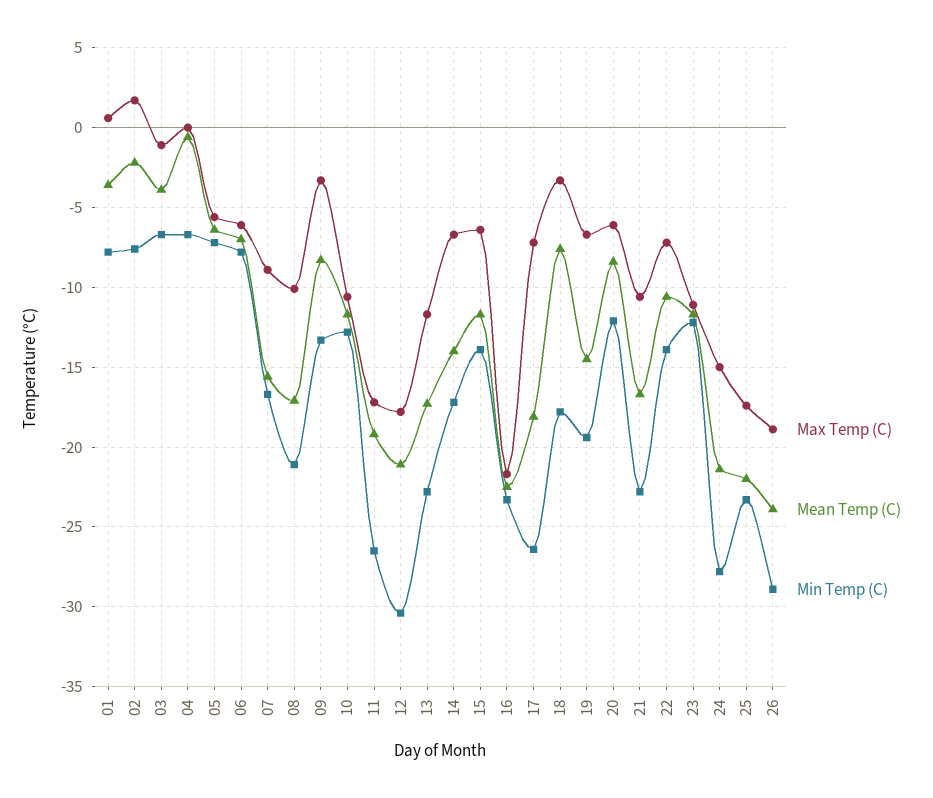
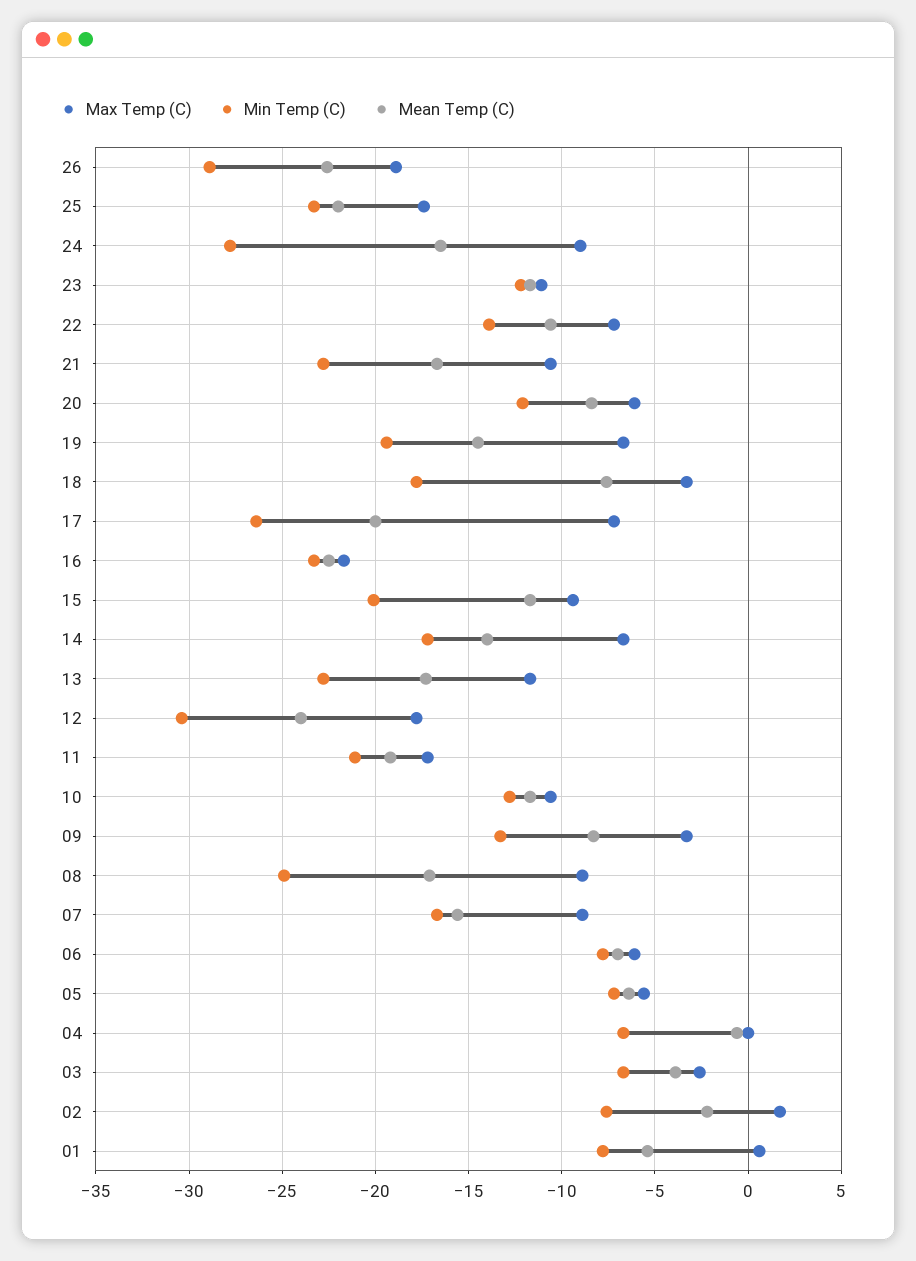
  {
    "Max Temp (C)": {
      "01": 0.5,
      "02": 1.5,
-     "03": -1,
+     "03": -2.5,
      "04": 0,
      "05": -5.5,
      "06": -6,
      "07": -9,
-     "08": -10,
+     "08": -9,
      "09": -3.5,
      "10": -10.5,
      "11": -17,
      "12": -18,
      "13": -11.5,
      "14": -6.5,
-     "15": -6.5,
+     "15": -9.5,
      "16": -21.5,
      "17": -7,
      "18": -3.5,
      "19": -6.5,
      "20": -6,
      "21": -10.5,
      "22": -7,
      "23": -11,
-     "24": -15,
+     "24": -9,
      "25": -17.5,
      "26": -19
    },
    "Mean Temp (C)": {
-     "01": -3.5,
+     "01": -5.5,
      "02": -2,
      "03": -4,
      "04": -0.5,
      "05": -6.5,
      "06": -7,
      "07": -15.5,
      "08": -17,
      "09": -8.5,
      "10": -11.5,
      "11": -19,
-     "12": -21,
+     "12": -24,
      "13": -17.5,
      "14": -14,
      "15": -11.5,
      "16": -22.5,
-     "17": -18,
+     "17": -20,
      "18": -7.5,
      "19": -14.5,
      "20": -8.5,
      "21": -16.5,
      "22": -10.5,
      "23": -11.5,
-     "24": -21.5,
+     "24": -16.5,
      "25": -22,
-     "26": -24
+     "26": -22.5
    },
    "Min Temp (C)": {
      "01": -8,
      "02": -7.5,
      "03": -6.5,
      "04": -6.5,
      "05": -7,
      "06": -8,
      "07": -16.5,
-     "08": -21,
+     "08": -25,
      "09": -13.5,
      "10": -13,
-     "11": -26.5,
+     "11": -21,
      "12": -30.5,
      "13": -23,
      "14": -17,
-     "15": -14,
+     "15": -20,
      "16": -23.5,
      "17": -26.5,
      "18": -18,
      "19": -19.5,
      "20": -12,
      "21": -23,
      "22": -14,
      "23": -12,
      "24": -28,
      "25": -23.5,
      "26": -29
    }
  }

